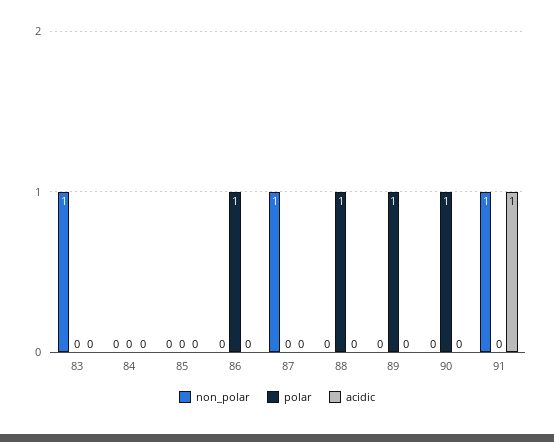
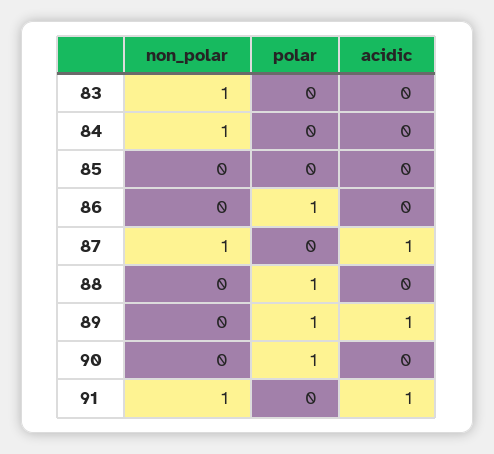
  {
    "non_polar": {
      "83": 1,
-     "84": 0,
+     "84": 1,
      "85": 0,
      "86": 0,
      "87": 1,
      "88": 0,
      "89": 0,
      "90": 0,
      "91": 1
    },
    "polar": {
      "83": 0,
      "84": 0,
      "85": 0,
      "86": 1,
      "87": 0,
      "88": 1,
      "89": 1,
      "90": 1,
      "91": 0
    },
    "acidic": {
      "83": 0,
      "84": 0,
      "85": 0,
      "86": 0,
-     "87": 0,
+     "87": 1,
      "88": 0,
-     "89": 0,
+     "89": 1,
      "90": 0,
      "91": 1
    }
  }

